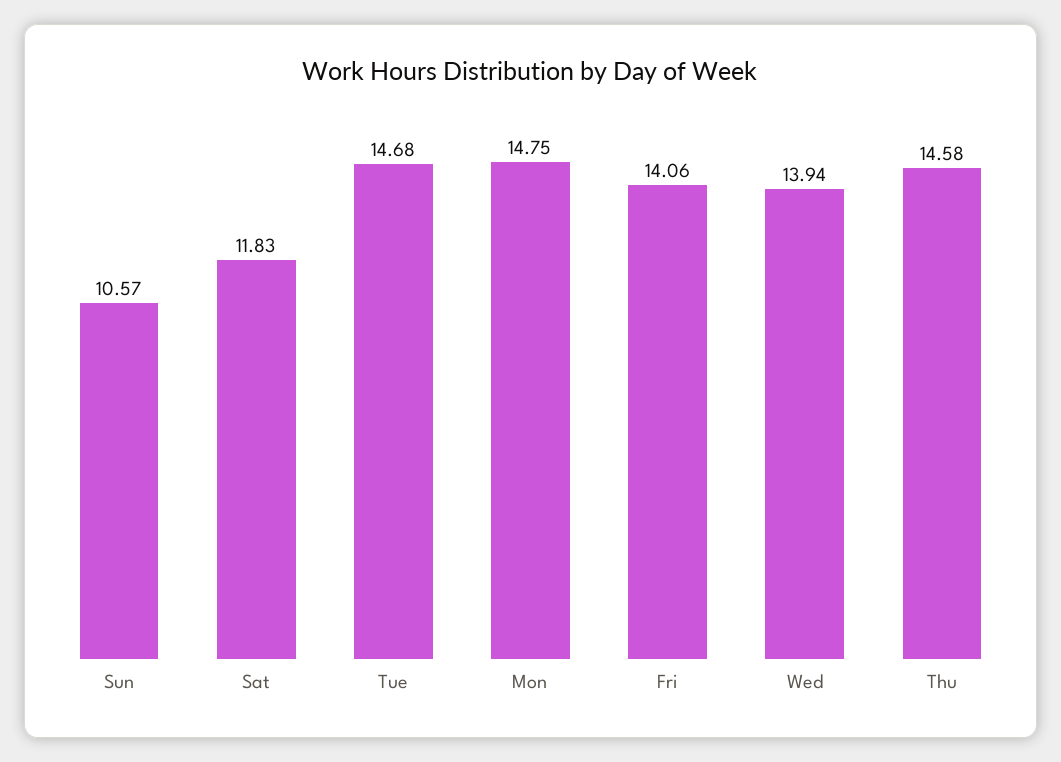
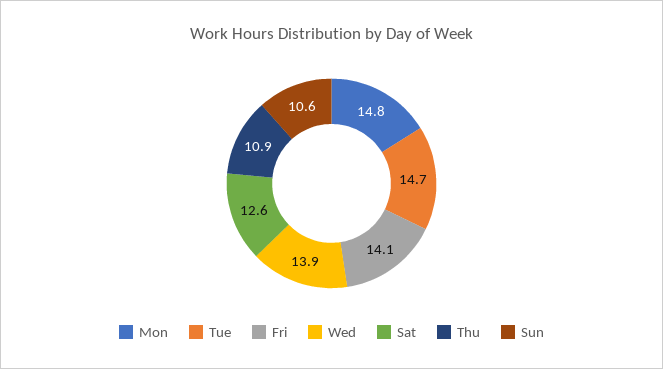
  {
    "Sun": 10.57,
-   "Sat": 11.83,
+   "Sat": 12.6,
    "Tue": 14.68,
    "Mon": 14.75,
    "Fri": 14.06,
    "Wed": 13.94,
-   "Thu": 14.58
+   "Thu": 10.9
  }

